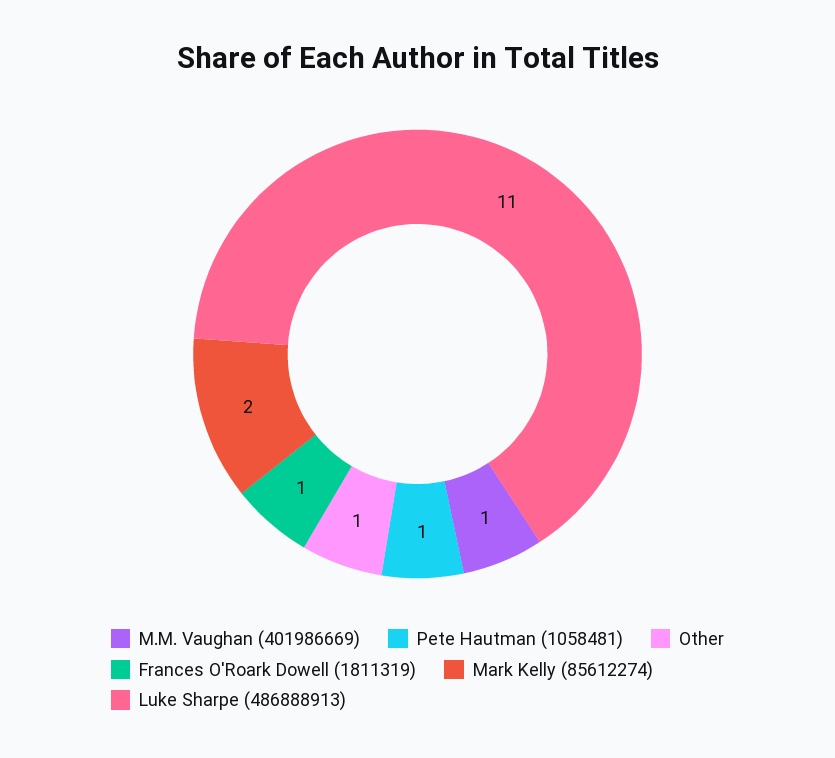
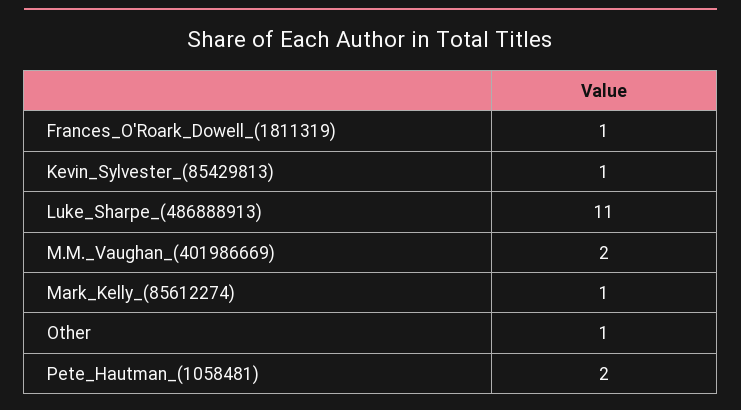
  {
-   "M.M. Vaughan (401986669)": 1,
+   "M.M. Vaughan (401986669)": 2,
-   "Pete Hautman (1058481)": 1,
+   "Pete Hautman (1058481)": 2,
    "Other": 1,
    "Frances O'Roark Dowell (1811319)": 1,
-   "Mark Kelly (85612274)": 2,
+   "Mark Kelly (85612274)": 1,
-   "Luke Sharpe (486888913)": 11
+   "Luke Sharpe (486888913)": 11,
+   "Kevin_Sylvester_(85429813)": 1
  }

